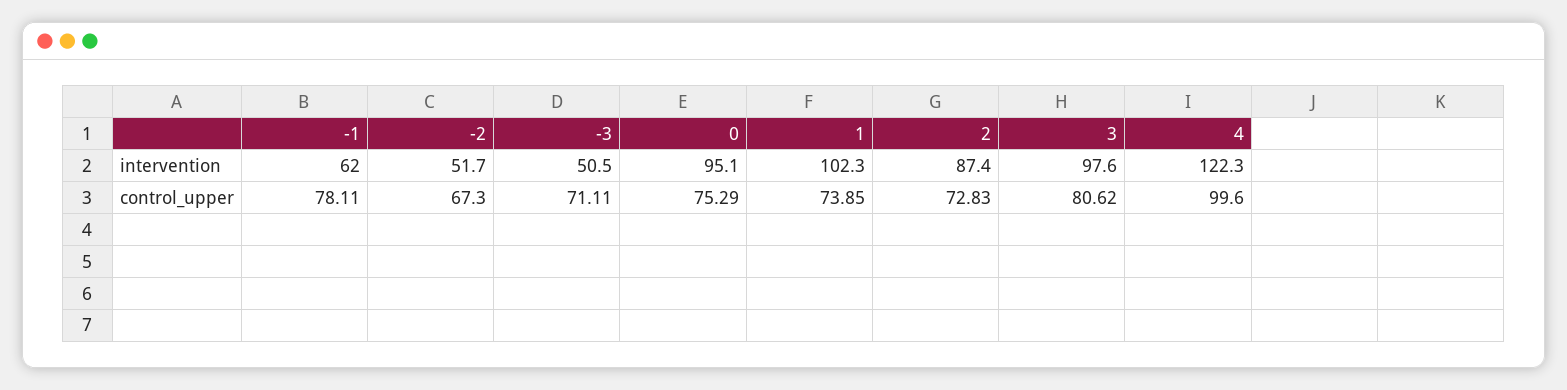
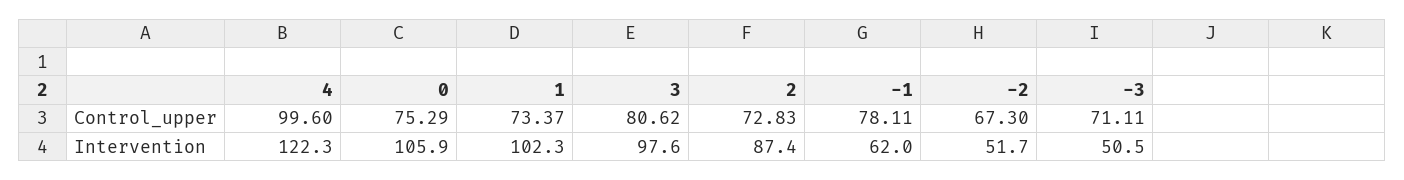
  {
    "-1": {
      "intervention": 62,
      "control_upper": 78.11
    },
    "-2": {
      "intervention": 51.7,
      "control_upper": 67.3
    },
    "-3": {
      "intervention": 50.5,
      "control_upper": 71.11
    },
    "0": {
-     "intervention": 95.1,
+     "intervention": 105.9,
      "control_upper": 75.29
    },
    "1": {
      "intervention": 102.3,
-     "control_upper": 73.85
+     "control_upper": 73.37
    },
    "2": {
      "intervention": 87.4,
      "control_upper": 72.83
    },
    "3": {
      "intervention": 97.6,
      "control_upper": 80.62
    },
    "4": {
      "intervention": 122.3,
      "control_upper": 99.6
    }
  }

